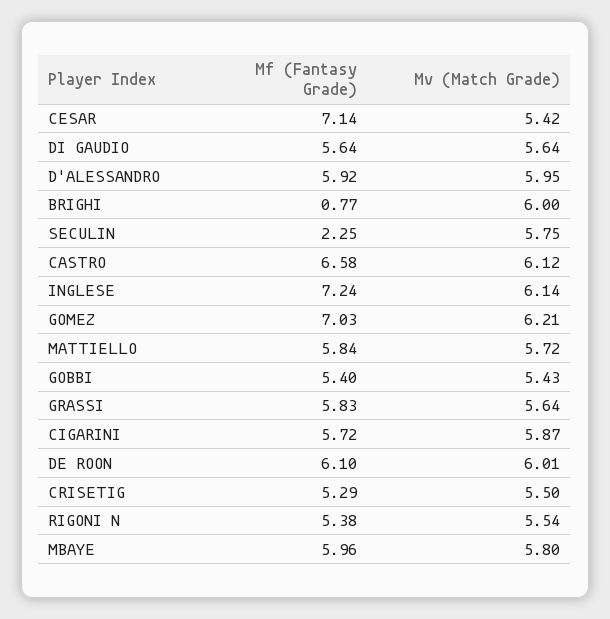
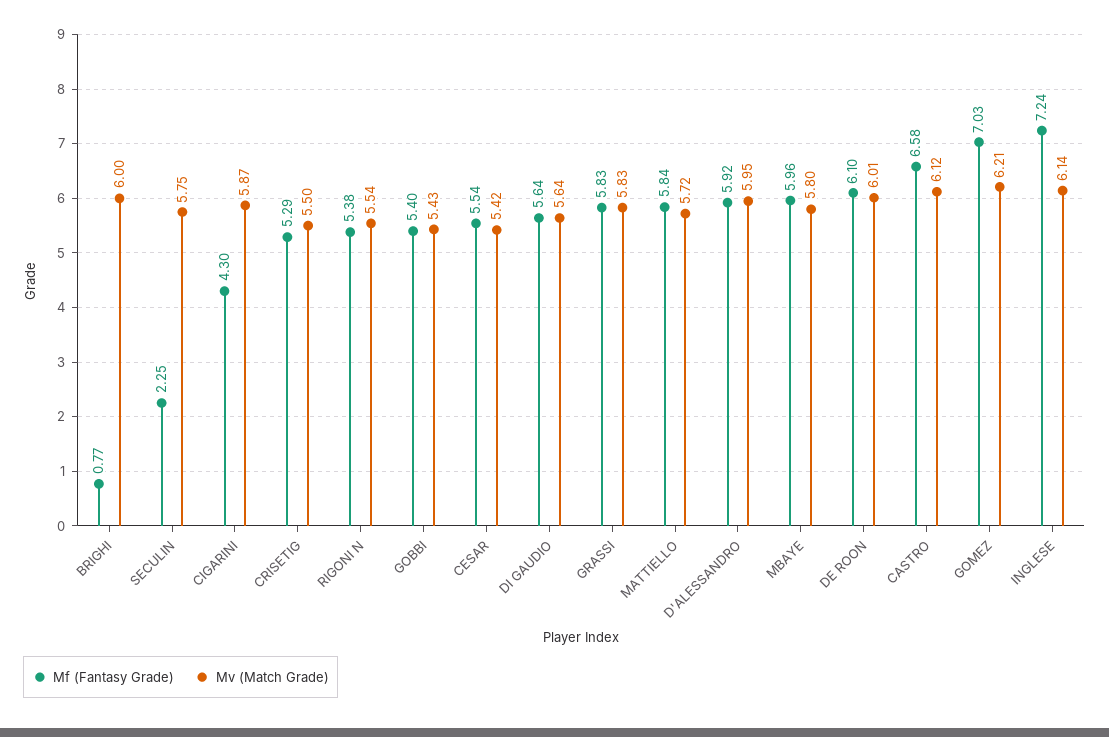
  {
    "Mf (Fantasy Grade)": {
-     "CESAR": 7.14,
+     "CESAR": 5.54,
      "DI GAUDIO": 5.64,
      "D'ALESSANDRO": 5.92,
      "BRIGHI": 0.77,
      "SECULIN": 2.25,
      "CASTRO": 6.58,
      "INGLESE": 7.24,
      "GOMEZ": 7.03,
      "MATTIELLO": 5.84,
      "GOBBI": 5.4,
      "GRASSI": 5.83,
-     "CIGARINI": 5.72,
+     "CIGARINI": 4.3,
      "DE ROON": 6.1,
      "CRISETIG": 5.29,
      "RIGONI N": 5.38,
      "MBAYE": 5.96
    },
    "Mv (Match Grade)": {
      "CESAR": 5.42,
      "DI GAUDIO": 5.64,
      "D'ALESSANDRO": 5.95,
      "BRIGHI": 6,
      "SECULIN": 5.75,
      "CASTRO": 6.12,
      "INGLESE": 6.14,
      "GOMEZ": 6.21,
      "MATTIELLO": 5.72,
      "GOBBI": 5.43,
-     "GRASSI": 5.64,
+     "GRASSI": 5.83,
      "CIGARINI": 5.87,
      "DE ROON": 6.01,
      "CRISETIG": 5.5,
      "RIGONI N": 5.54,
      "MBAYE": 5.8
    }
  }

